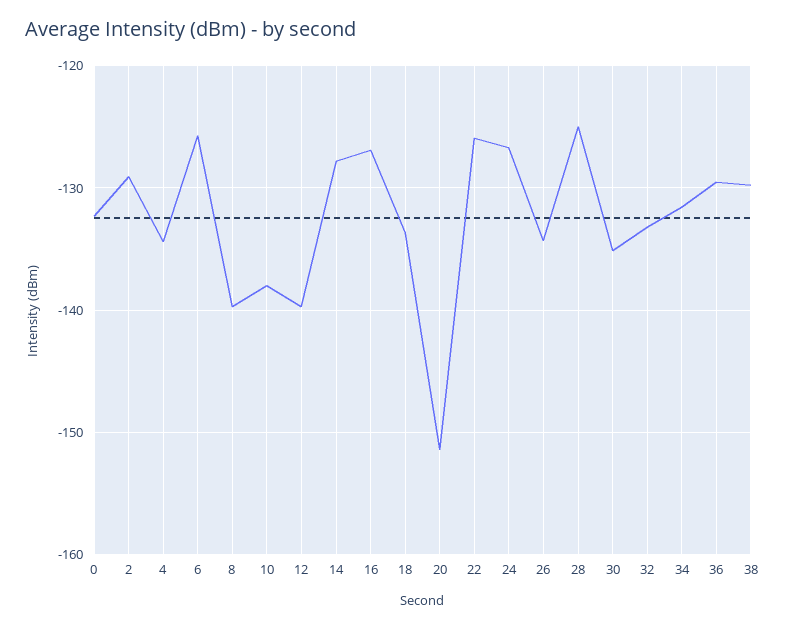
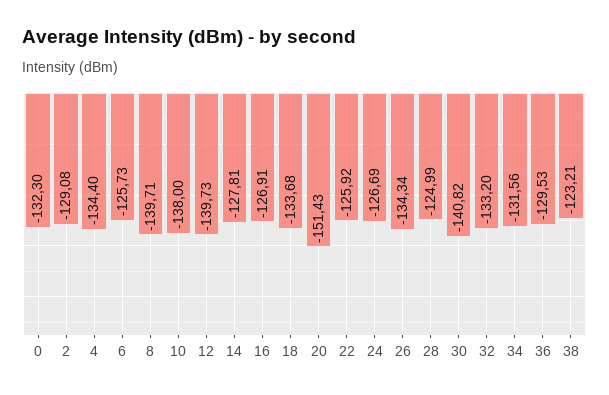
  {
    "0": -132.3,
    "2": -129.08,
    "4": -134.4,
    "6": -125.73,
    "8": -139.71,
    "10": -138,
    "12": -139.73,
    "14": -127.81,
    "16": -126.91,
    "18": -133.68,
    "20": -151.43,
    "22": -125.92,
    "24": -126.69,
    "26": -134.34,
    "28": -124.99,
-   "30": -135,
+   "30": -140.82,
    "32": -133.2,
    "34": -131.56,
    "36": -129.53,
-   "38": -130
+   "38": -123.21
  }

